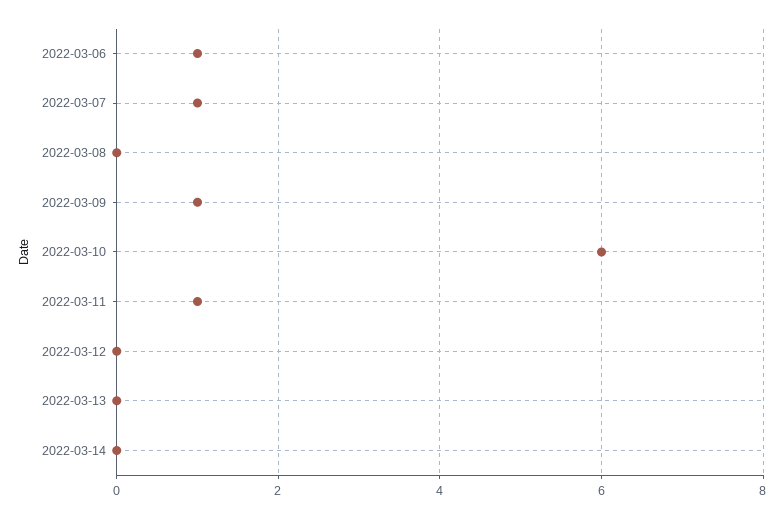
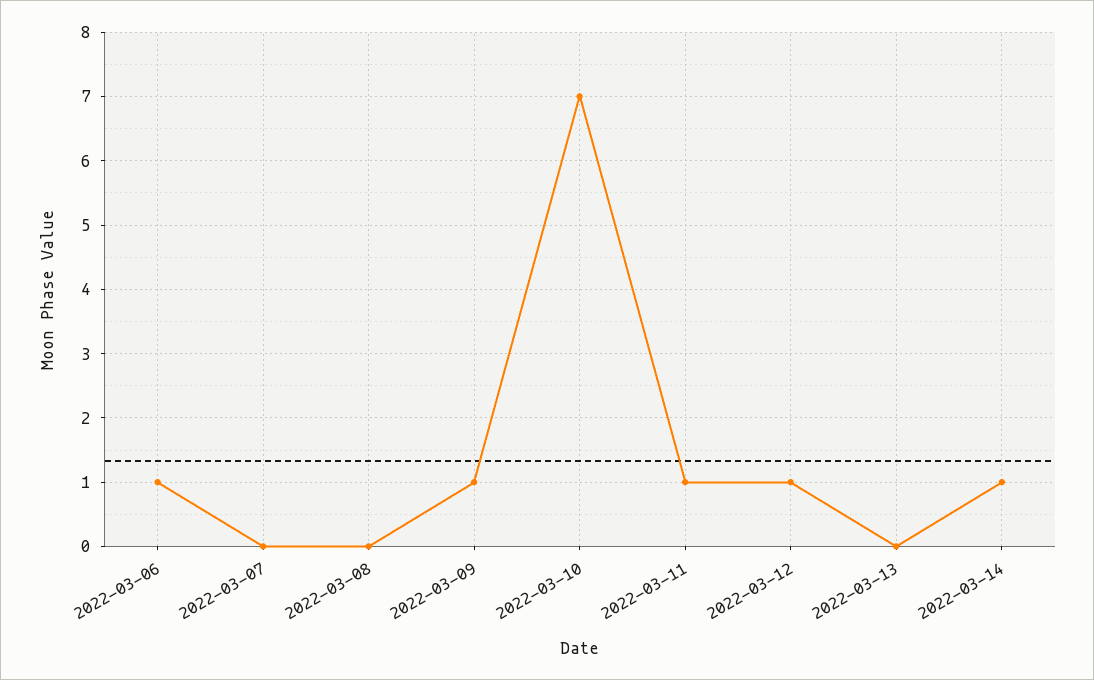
  {
    "2022-03-06": 1,
-   "2022-03-07": 1,
+   "2022-03-07": 0,
    "2022-03-08": 0,
    "2022-03-09": 1,
-   "2022-03-10": 6,
+   "2022-03-10": 7,
    "2022-03-11": 1,
-   "2022-03-12": 0,
+   "2022-03-12": 1,
    "2022-03-13": 0,
-   "2022-03-14": 0
+   "2022-03-14": 1
  }

